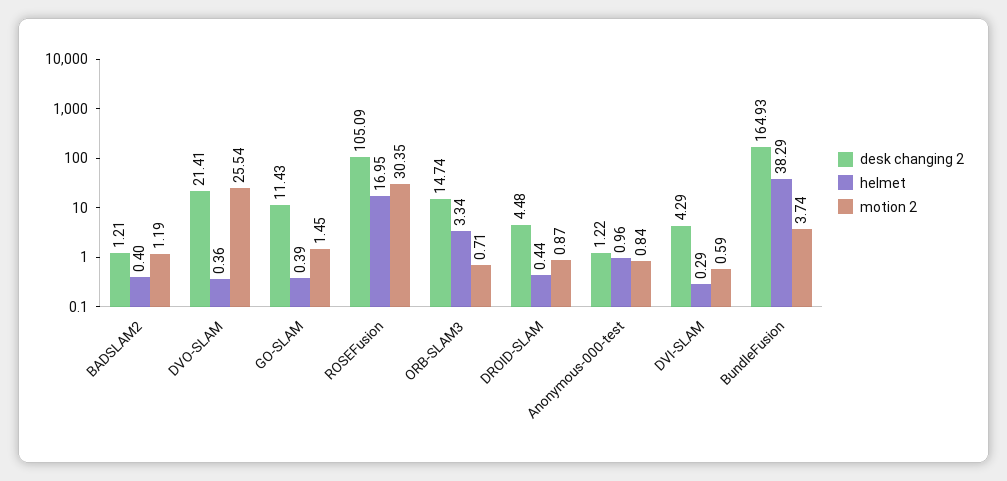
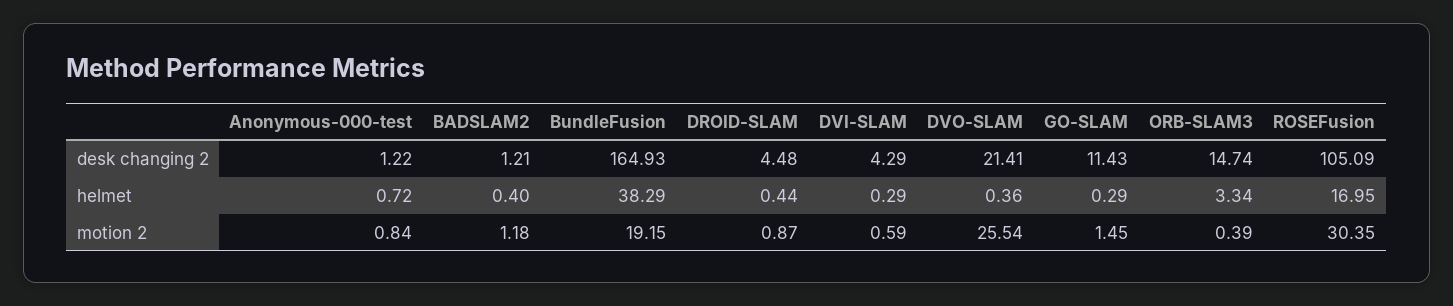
  {
    "desk changing 2": {
      "BADSLAM2": 1.21,
      "DVO-SLAM": 21.41,
      "GO-SLAM": 11.43,
      "ROSEFusion": 105.09,
      "ORB-SLAM3": 14.74,
      "DROID-SLAM": 4.48,
      "Anonymous-000-test": 1.22,
      "DVI-SLAM": 4.29,
      "BundleFusion": 164.93
    },
    "helmet": {
      "BADSLAM2": 0.4,
      "DVO-SLAM": 0.36,
-     "GO-SLAM": 0.39,
+     "GO-SLAM": 0.29,
      "ROSEFusion": 16.95,
      "ORB-SLAM3": 3.34,
      "DROID-SLAM": 0.44,
-     "Anonymous-000-test": 0.96,
+     "Anonymous-000-test": 0.72,
      "DVI-SLAM": 0.29,
      "BundleFusion": 38.29
    },
    "motion 2": {
-     "BADSLAM2": 1.19,
+     "BADSLAM2": 1.18,
      "DVO-SLAM": 25.54,
      "GO-SLAM": 1.45,
      "ROSEFusion": 30.35,
-     "ORB-SLAM3": 0.71,
+     "ORB-SLAM3": 0.39,
      "DROID-SLAM": 0.87,
      "Anonymous-000-test": 0.84,
      "DVI-SLAM": 0.59,
-     "BundleFusion": 3.74
+     "BundleFusion": 19.15
    }
  }

